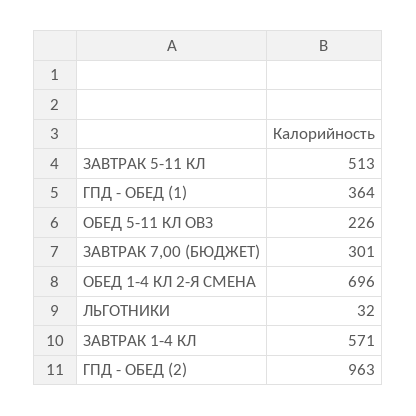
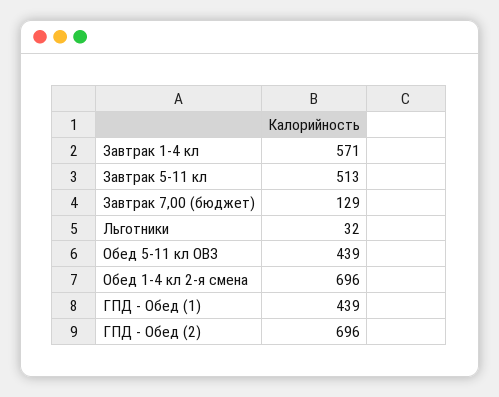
  {
    "ЗАВТРАК 5-11 КЛ": 513,
-   "ГПД - ОБЕД (1)": 364,
+   "ГПД - ОБЕД (1)": 439,
-   "ОБЕД 5-11 КЛ ОВЗ": 226,
+   "ОБЕД 5-11 КЛ ОВЗ": 439,
-   "ЗАВТРАК 7,00 (БЮДЖЕТ)": 301,
+   "ЗАВТРАК 7,00 (БЮДЖЕТ)": 129,
    "ОБЕД 1-4 КЛ 2-Я СМЕНА": 696,
    "ЛЬГОТНИКИ": 32,
    "ЗАВТРАК 1-4 КЛ": 571,
-   "ГПД - ОБЕД (2)": 963
+   "ГПД - ОБЕД (2)": 696
  }

